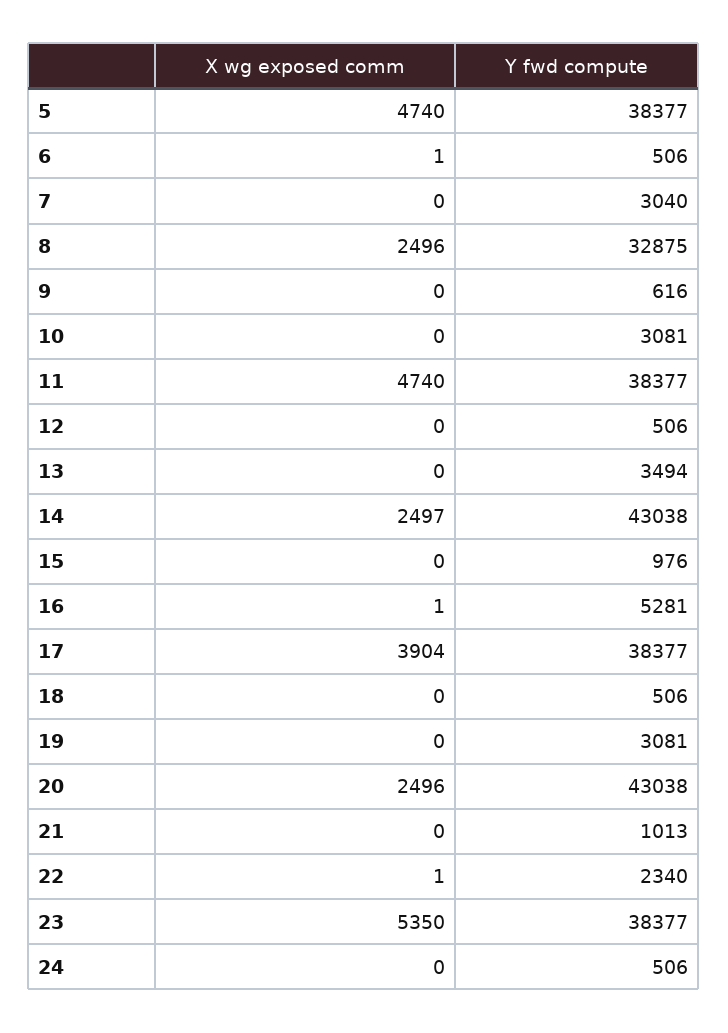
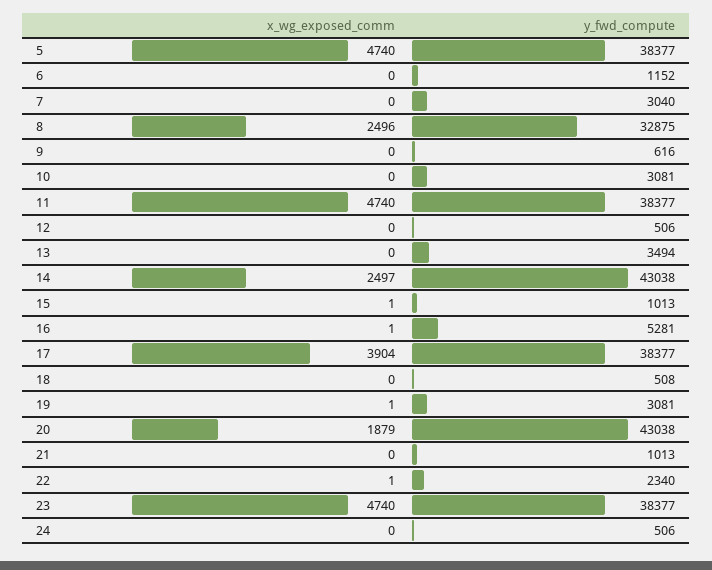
  {
    "X wg exposed comm": {
      "5": 4740,
-     "6": 1,
+     "6": 0,
      "7": 0,
      "8": 2496,
      "9": 0,
      "10": 0,
      "11": 4740,
      "12": 0,
      "13": 0,
      "14": 2497,
-     "15": 0,
+     "15": 1,
      "16": 1,
      "17": 3904,
      "18": 0,
-     "19": 0,
+     "19": 1,
-     "20": 2496,
+     "20": 1879,
      "21": 0,
      "22": 1,
-     "23": 5350,
+     "23": 4740,
      "24": 0
    },
    "Y fwd compute": {
      "5": 38377,
-     "6": 506,
+     "6": 1152,
      "7": 3040,
      "8": 32875,
      "9": 616,
      "10": 3081,
      "11": 38377,
      "12": 506,
      "13": 3494,
      "14": 43038,
-     "15": 976,
+     "15": 1013,
      "16": 5281,
      "17": 38377,
-     "18": 506,
+     "18": 508,
      "19": 3081,
      "20": 43038,
      "21": 1013,
      "22": 2340,
      "23": 38377,
      "24": 506
    }
  }

